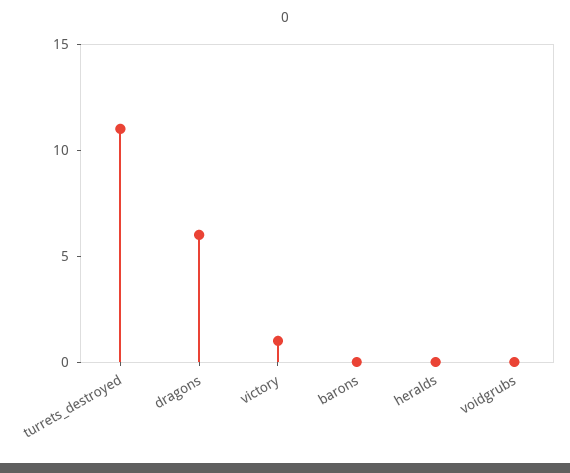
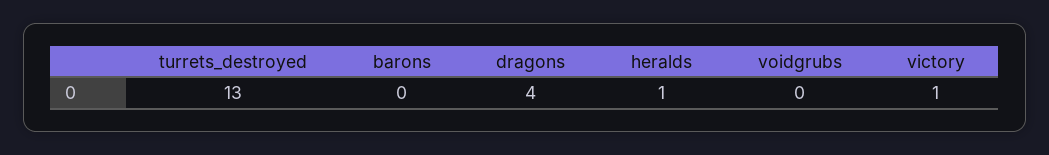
  {
-   "turrets_destroyed": 11,
+   "turrets_destroyed": 13,
-   "dragons": 6,
+   "dragons": 4,
    "victory": 1,
    "barons": 0,
-   "heralds": 0,
+   "heralds": 1,
    "voidgrubs": 0
  }

